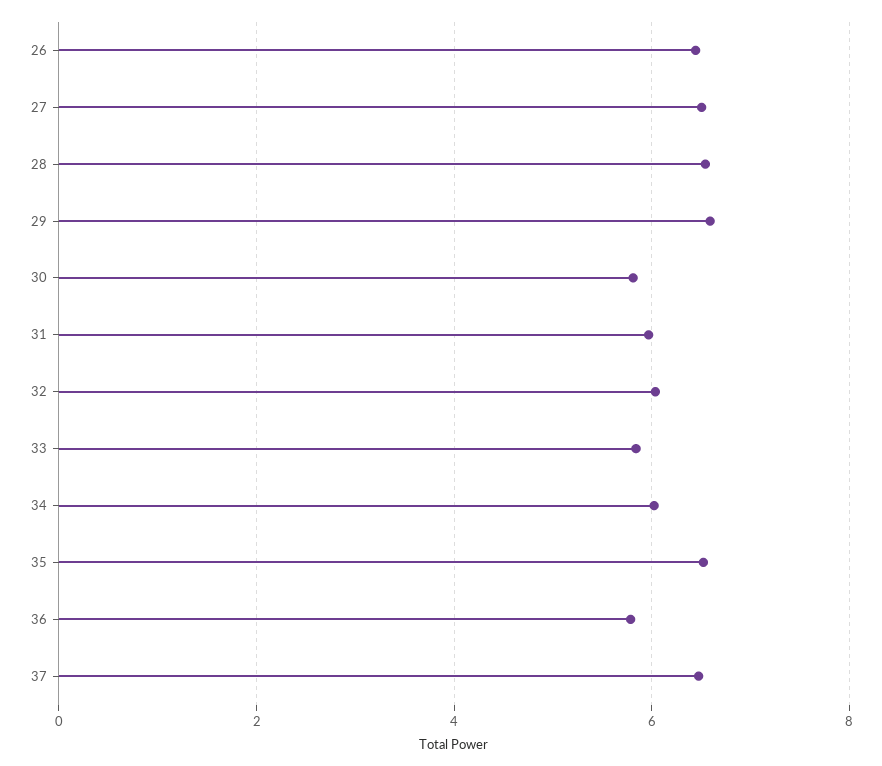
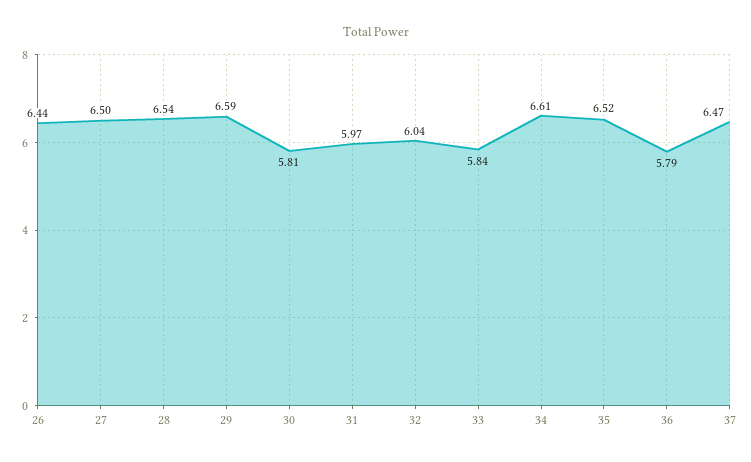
  {
    "26": 6.44,
    "27": 6.5,
    "28": 6.54,
    "29": 6.59,
    "30": 5.81,
    "31": 5.97,
    "32": 6.04,
    "33": 5.84,
-   "34": 6,
+   "34": 6.61,
    "35": 6.52,
    "36": 5.79,
    "37": 6.47
  }

